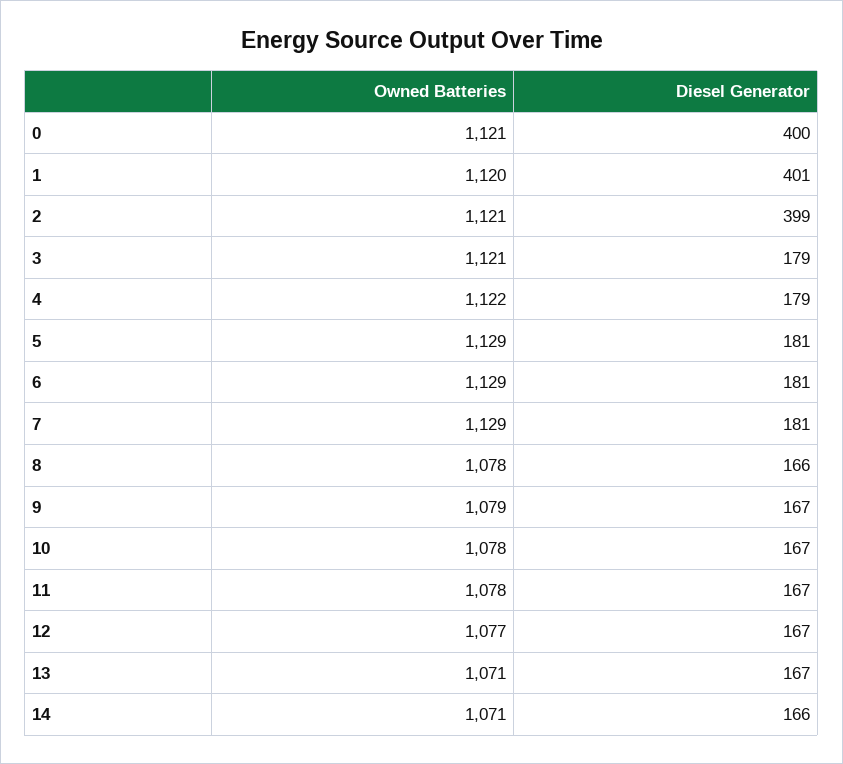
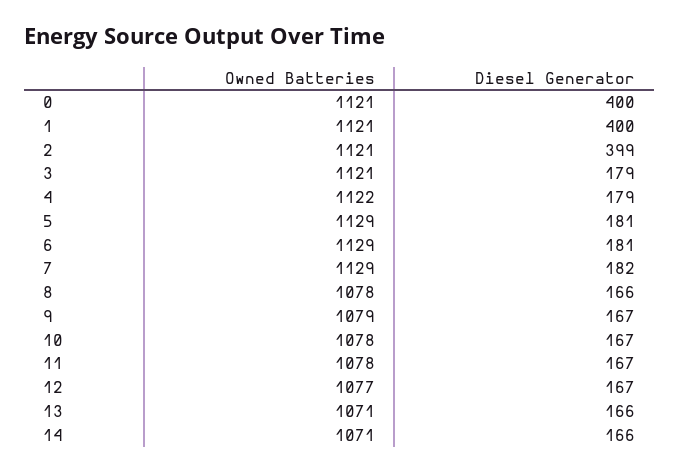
  {
    "Owned Batteries": {
      "0": 1121,
-     "1": 1120,
+     "1": 1121,
      "2": 1121,
      "3": 1121,
      "4": 1122,
      "5": 1129,
      "6": 1129,
      "7": 1129,
      "8": 1078,
      "9": 1079,
      "10": 1078,
      "11": 1078,
      "12": 1077,
      "13": 1071,
      "14": 1071
    },
    "Diesel Generator": {
      "0": 400,
-     "1": 401,
+     "1": 400,
      "2": 399,
      "3": 179,
      "4": 179,
      "5": 181,
      "6": 181,
-     "7": 181,
+     "7": 182,
      "8": 166,
      "9": 167,
      "10": 167,
      "11": 167,
      "12": 167,
-     "13": 167,
+     "13": 166,
      "14": 166
    }
  }

